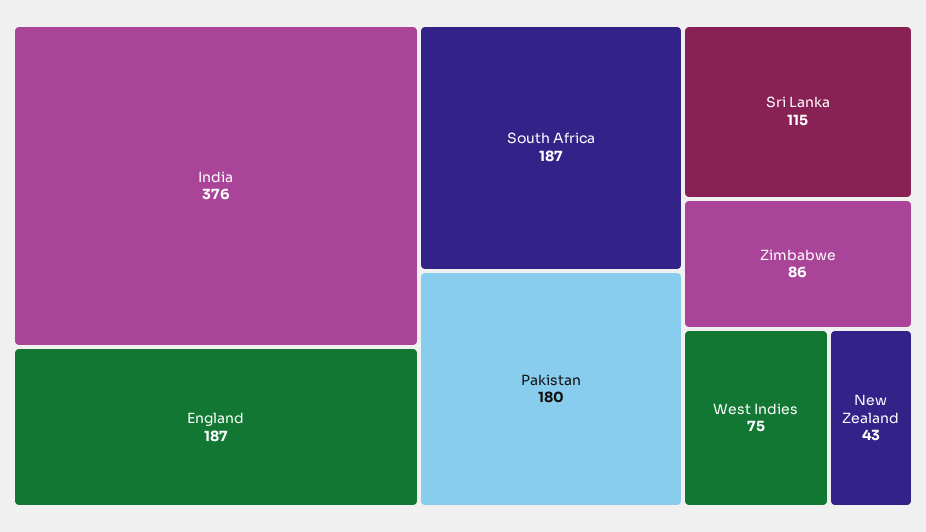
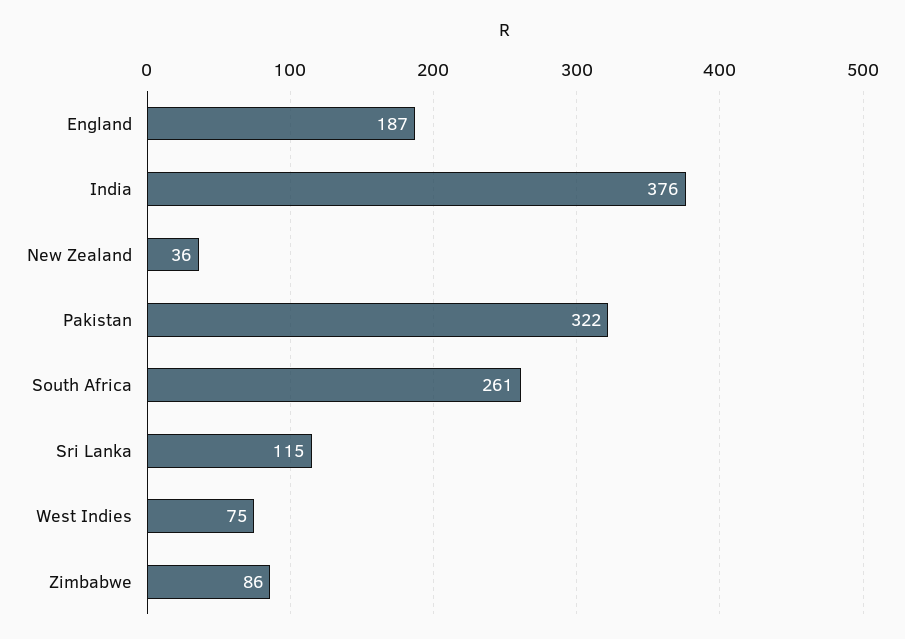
  {
    "India": 376,
    "England": 187,
-   "South Africa": 187,
+   "South Africa": 261,
-   "Pakistan": 180,
+   "Pakistan": 322,
    "Sri Lanka": 115,
    "Zimbabwe": 86,
    "West Indies": 75,
-   "New Zealand": 43
+   "New Zealand": 36
  }

